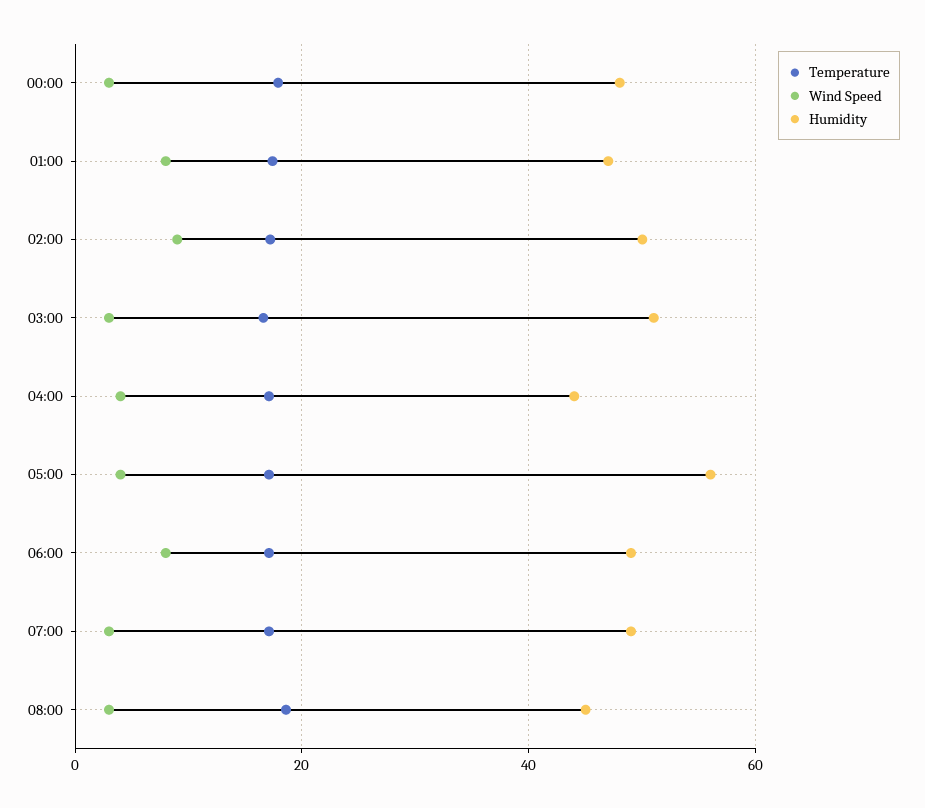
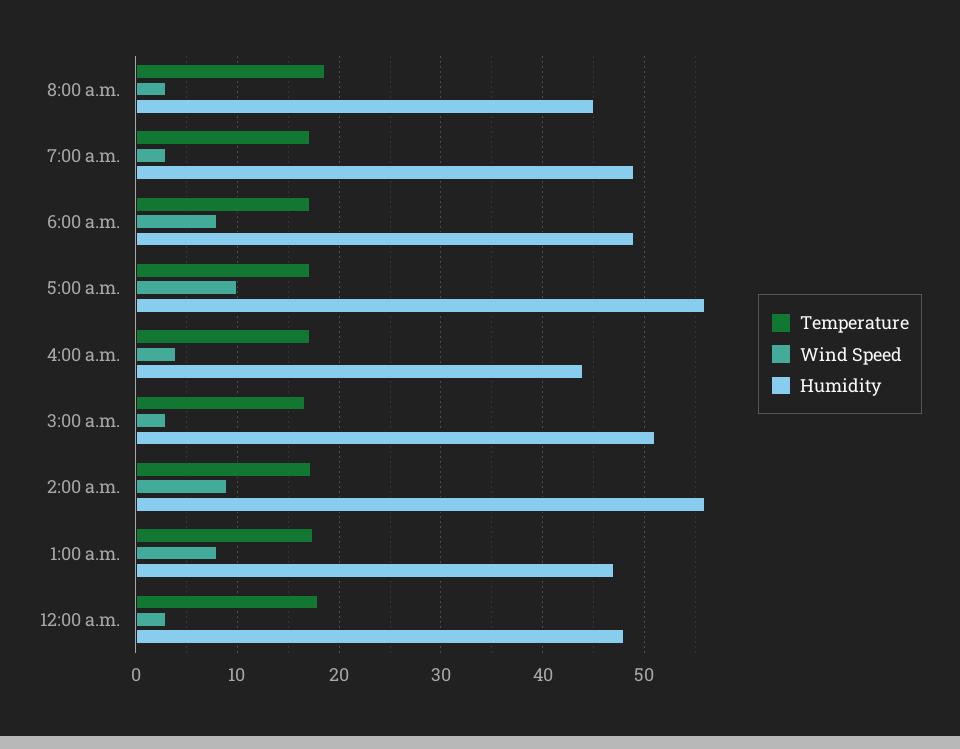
  {
    "Temperature": {
      "00:00": 18,
      "01:00": 17,
      "02:00": 17,
      "03:00": 17,
      "04:00": 17,
      "05:00": 17,
      "06:00": 17,
      "07:00": 17,
      "08:00": 19
    },
    "Wind Speed": {
      "00:00": 3,
      "01:00": 8,
      "02:00": 9,
      "03:00": 3,
      "04:00": 4,
-     "05:00": 4,
+     "05:00": 10,
      "06:00": 8,
      "07:00": 3,
      "08:00": 3
    },
    "Humidity": {
      "00:00": 48,
      "01:00": 47,
-     "02:00": 50,
+     "02:00": 56,
      "03:00": 51,
      "04:00": 44,
      "05:00": 56,
      "06:00": 49,
      "07:00": 49,
      "08:00": 45
    }
  }

